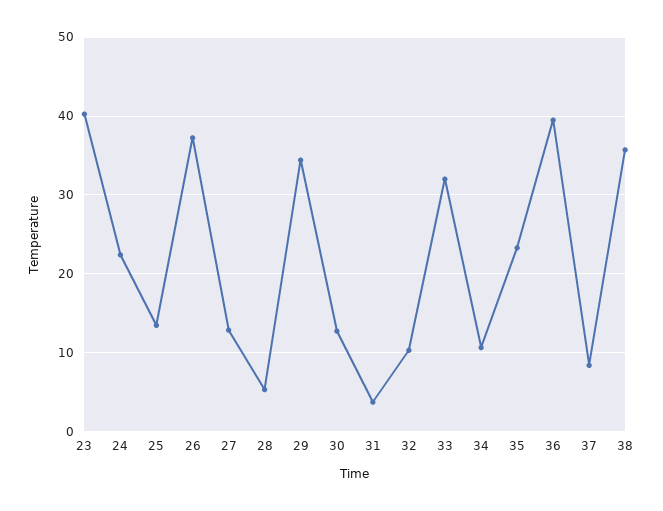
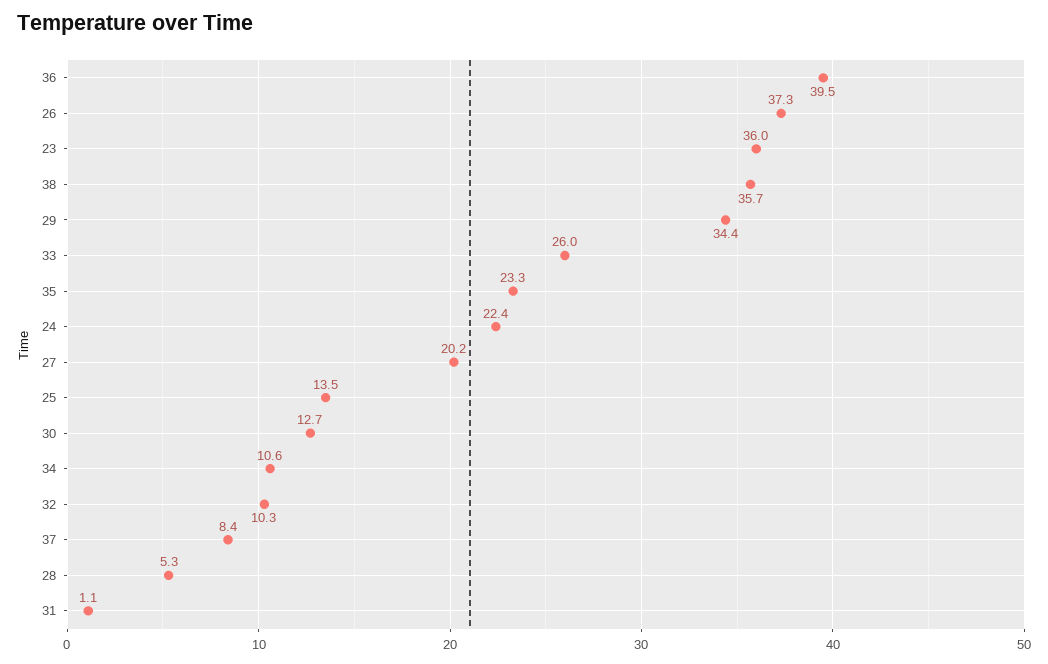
  {
-   "23": 40,
+   "23": 36,
    "24": 22.4,
    "25": 13.5,
    "26": 37.3,
-   "27": 13,
+   "27": 20.2,
    "28": 5.3,
    "29": 34.4,
    "30": 12.7,
-   "31": 4,
+   "31": 1.1,
    "32": 10.3,
-   "33": 32,
+   "33": 26,
    "34": 10.6,
    "35": 23.3,
    "36": 39.5,
    "37": 8.4,
    "38": 35.7
  }

